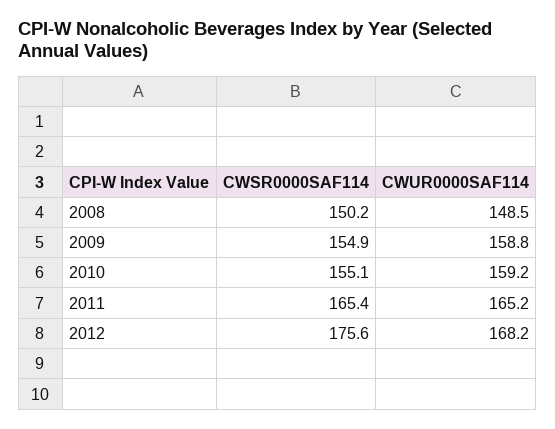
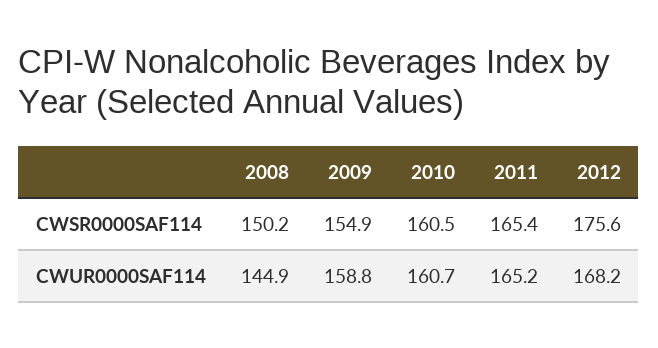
  {
    "CWSR0000SAF114": {
      "2008": 150.2,
      "2009": 154.9,
-     "2010": 155.1,
+     "2010": 160.5,
      "2011": 165.4,
      "2012": 175.6
    },
    "CWUR0000SAF114": {
-     "2008": 148.5,
+     "2008": 144.9,
      "2009": 158.8,
-     "2010": 159.2,
+     "2010": 160.7,
      "2011": 165.2,
      "2012": 168.2
    }
  }

